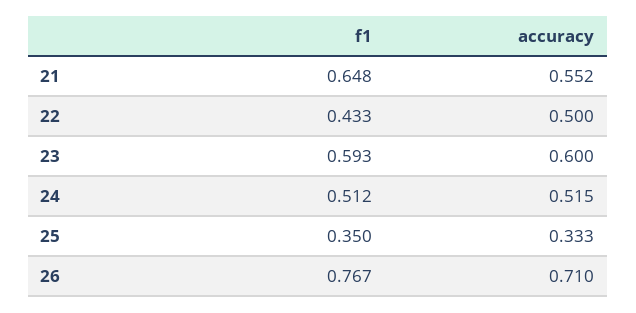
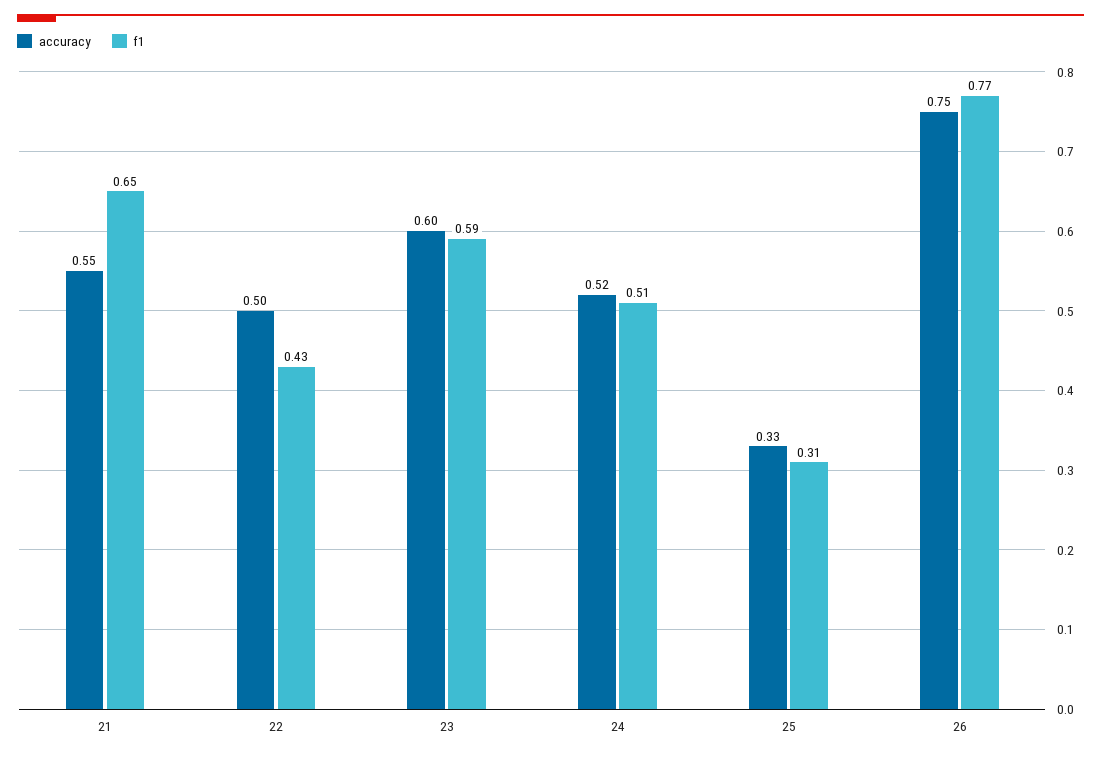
  {
    "f1": {
      "21": 0.648,
      "22": 0.433,
      "23": 0.593,
      "24": 0.512,
-     "25": 0.35,
+     "25": 0.31,
      "26": 0.767
    },
    "accuracy": {
      "21": 0.552,
      "22": 0.5,
      "23": 0.6,
      "24": 0.515,
      "25": 0.333,
-     "26": 0.71
+     "26": 0.75
    }
  }

